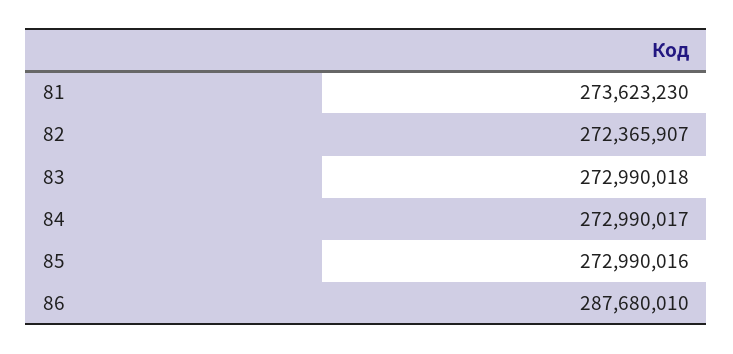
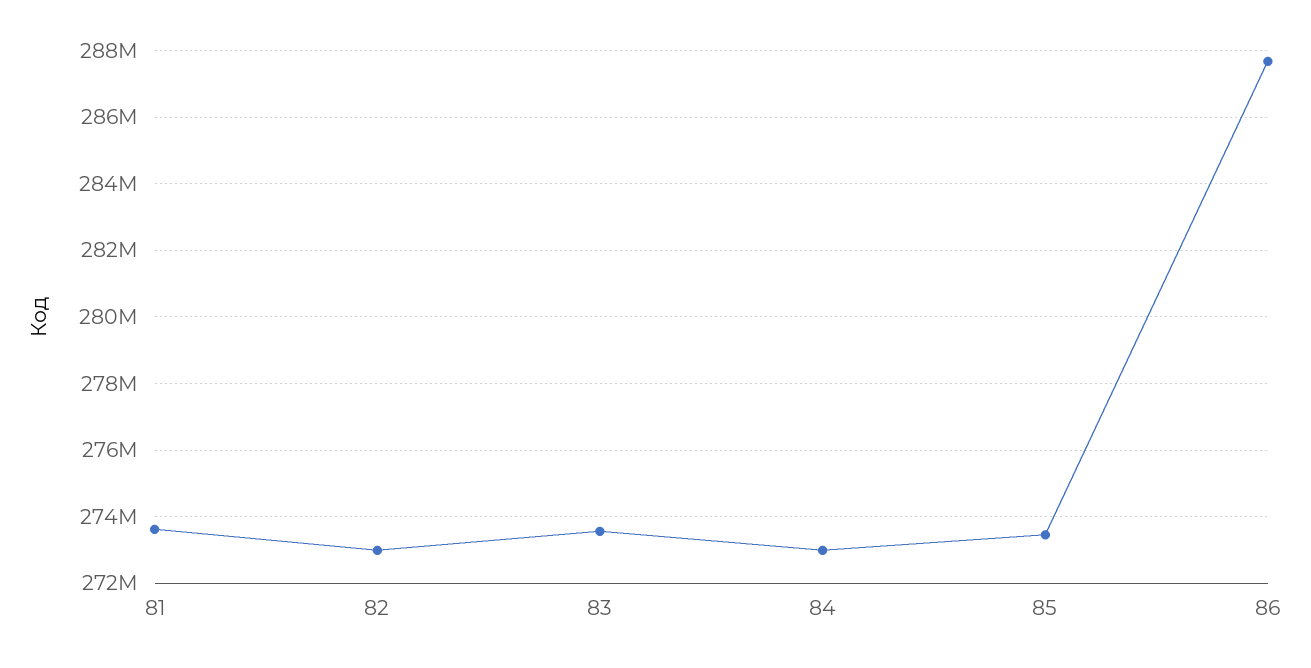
  {
    "81": 273623230,
-   "82": 272365907,
+   "82": 273000000,
-   "83": 272990018,
+   "83": 273600000,
    "84": 272990017,
-   "85": 272990016,
+   "85": 273400000,
    "86": 287680010
  }

